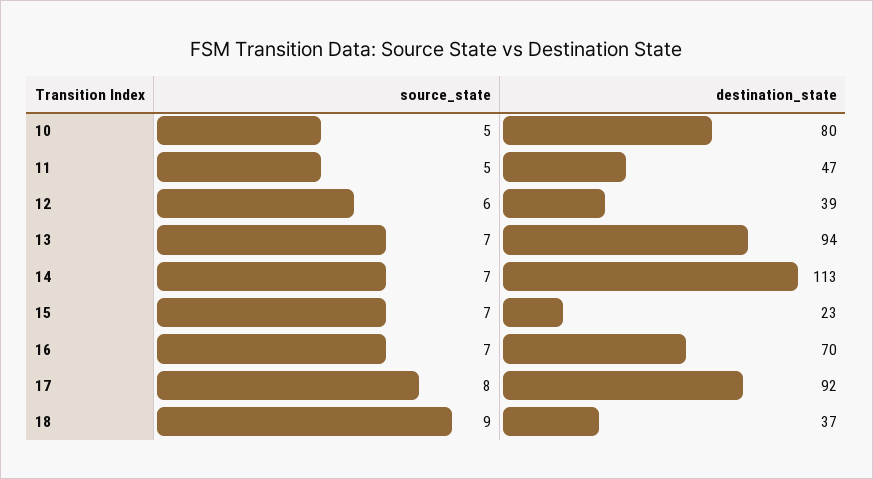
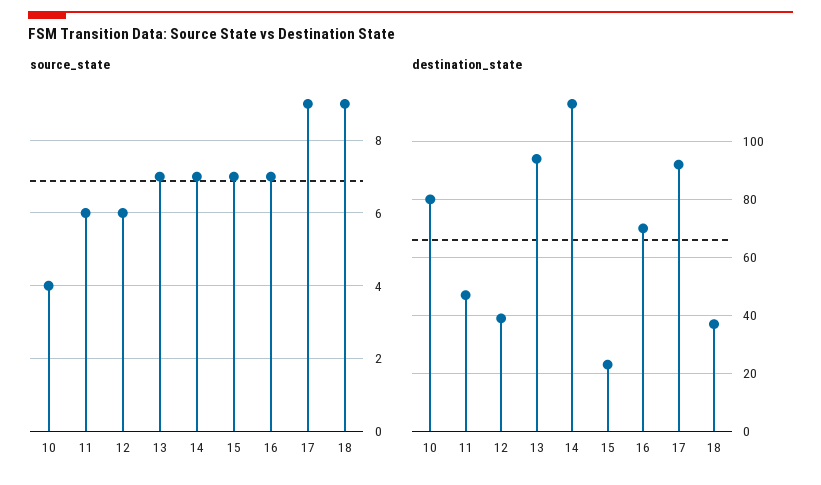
  {
    "source_state": {
-     "10": 5,
+     "10": 4,
-     "11": 5,
+     "11": 6,
      "12": 6,
      "13": 7,
      "14": 7,
      "15": 7,
      "16": 7,
-     "17": 8,
+     "17": 9,
      "18": 9
    },
    "destination_state": {
      "10": 80,
      "11": 47,
      "12": 39,
      "13": 94,
      "14": 113,
      "15": 23,
      "16": 70,
      "17": 92,
      "18": 37
    }
  }

